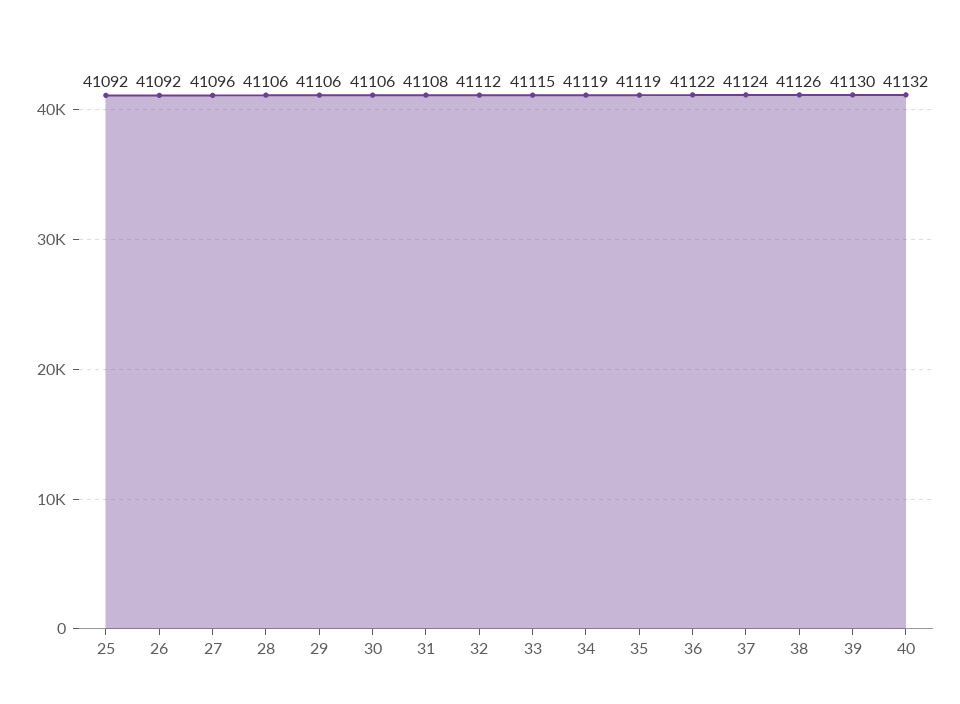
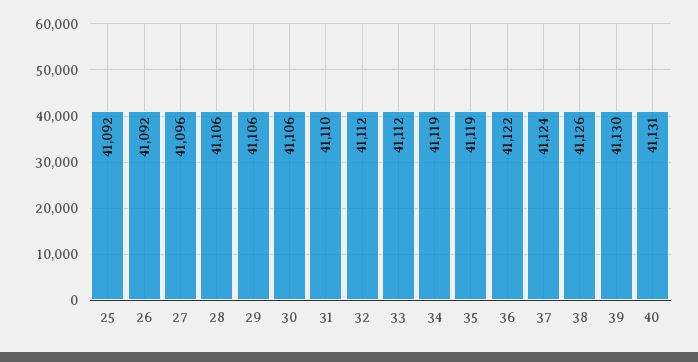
  {
    "25": 41092,
    "26": 41092,
    "27": 41096,
    "28": 41106,
    "29": 41106,
    "30": 41106,
-   "31": 41108,
+   "31": 41110,
    "32": 41112,
-   "33": 41115,
+   "33": 41112,
    "34": 41119,
    "35": 41119,
    "36": 41122,
    "37": 41124,
    "38": 41126,
    "39": 41130,
-   "40": 41132
+   "40": 41131
  }

